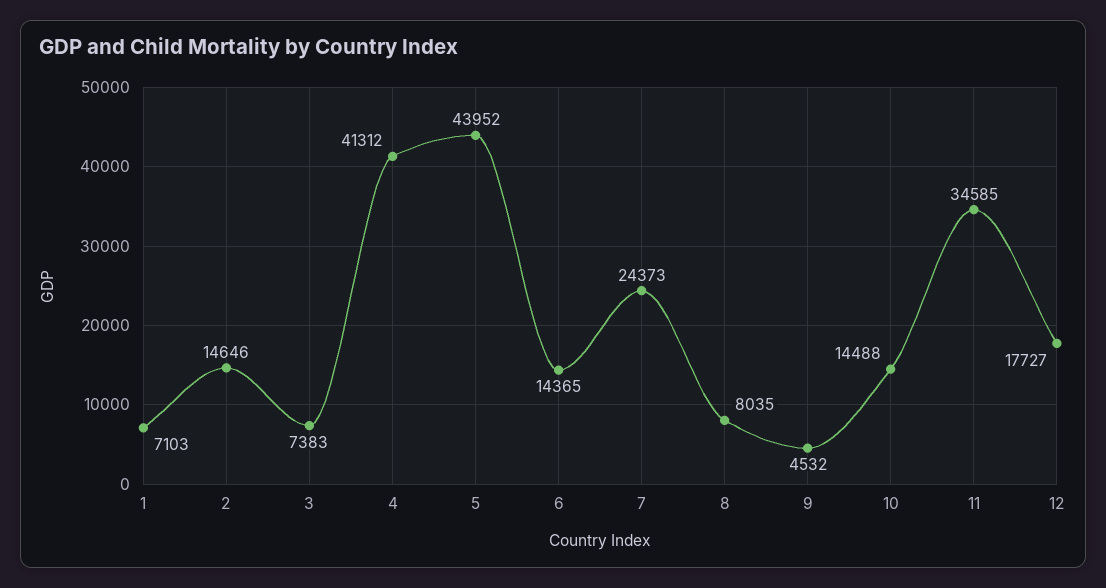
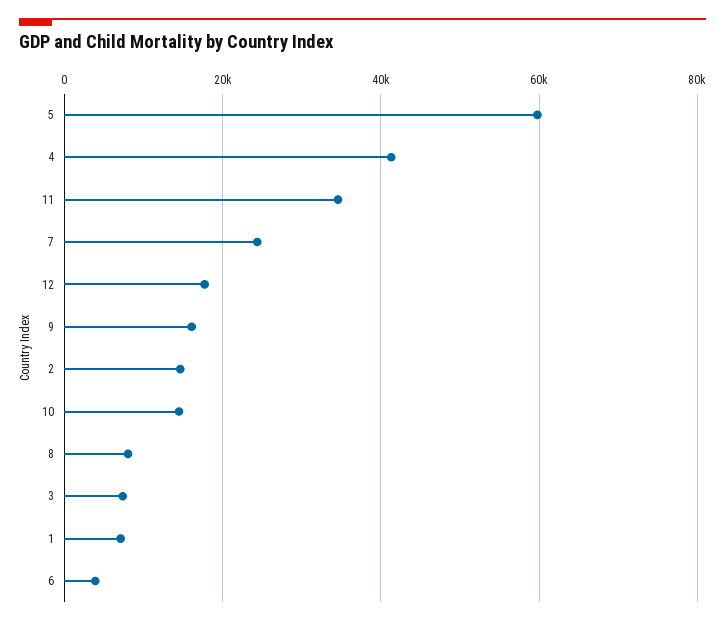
  {
    "1": 7103,
    "2": 14646,
    "3": 7383,
    "4": 41312,
-   "5": 43952,
+   "5": 60000,
-   "6": 14365,
+   "6": 4000,
    "7": 24373,
    "8": 8035,
-   "9": 4532,
+   "9": 16000,
    "10": 14488,
    "11": 34585,
    "12": 17727
  }

